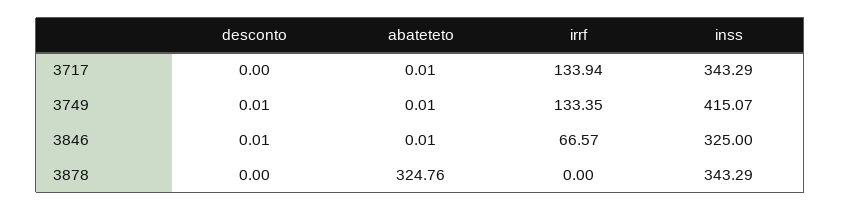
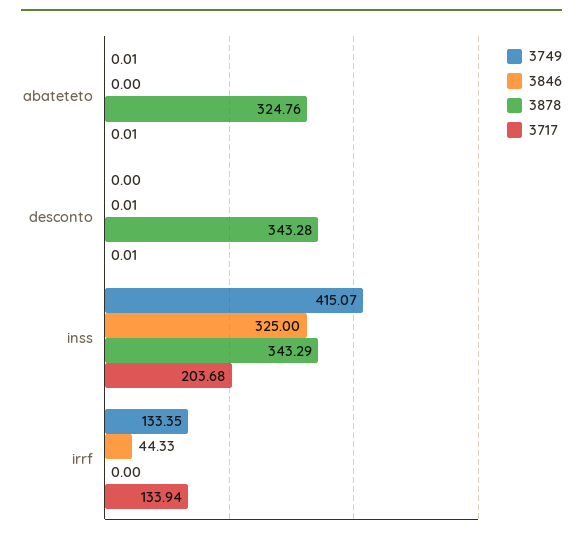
  {
    "3717": {
-     "desconto": 0,
+     "desconto": 0.01,
      "abateteto": 0.01,
      "irrf": 133.94,
-     "inss": 343.29
+     "inss": 203.68
    },
    "3749": {
-     "desconto": 0.01,
+     "desconto": 0,
      "abateteto": 0.01,
      "irrf": 133.35,
      "inss": 415.07
    },
    "3846": {
      "desconto": 0.01,
-     "abateteto": 0.01,
+     "abateteto": 0,
-     "irrf": 66.57,
+     "irrf": 44.33,
      "inss": 325
    },
    "3878": {
-     "desconto": 0,
+     "desconto": 343.28,
      "abateteto": 324.76,
      "irrf": 0,
      "inss": 343.29
    }
  }

